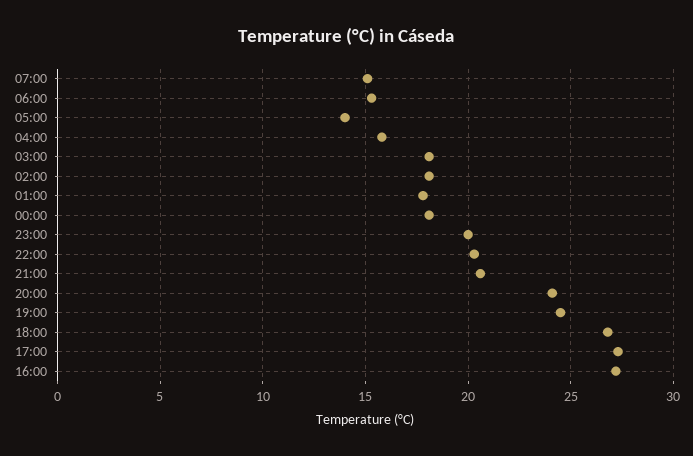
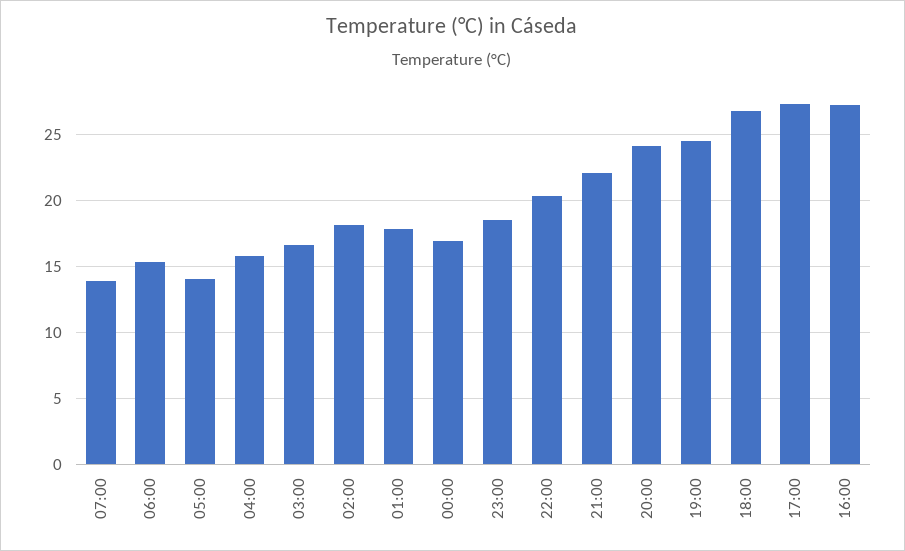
  {
-   "07:00": 15,
+   "07:00": 14,
    "06:00": 15.5,
    "05:00": 14,
    "04:00": 16,
-   "03:00": 18,
+   "03:00": 16.5,
    "02:00": 18,
    "01:00": 18,
-   "00:00": 18,
+   "00:00": 17,
-   "23:00": 20,
+   "23:00": 18.5,
    "22:00": 20.5,
-   "21:00": 20.5,
+   "21:00": 22,
    "20:00": 24,
    "19:00": 24.5,
    "18:00": 27,
    "17:00": 27.5,
    "16:00": 27
  }

